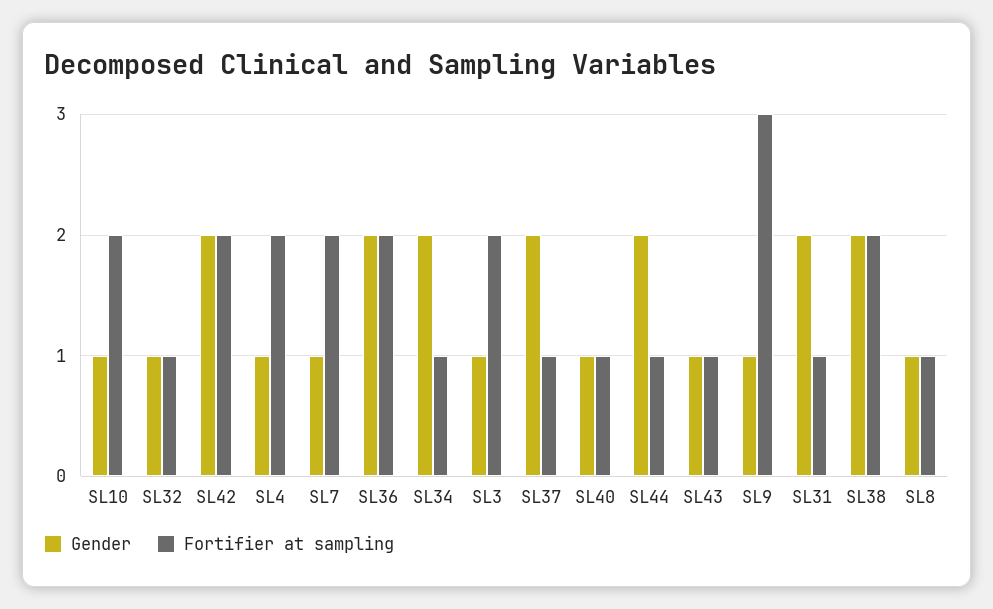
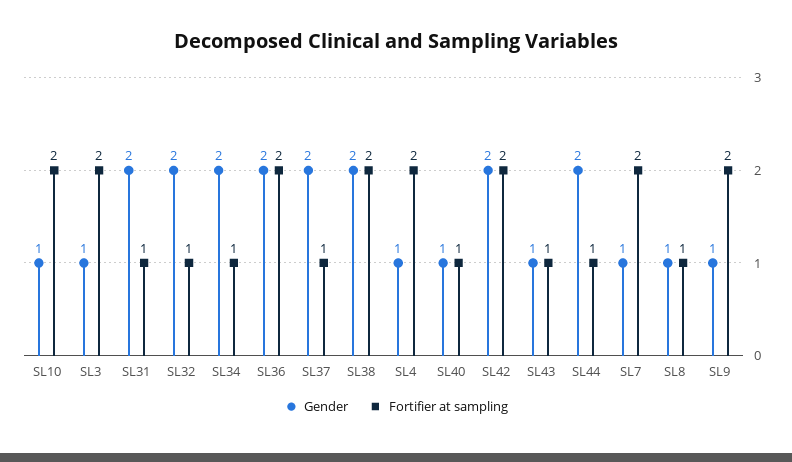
  {
    "Gender": {
      "SL10": 1,
-     "SL32": 1,
+     "SL32": 2,
      "SL42": 2,
      "SL4": 1,
      "SL7": 1,
      "SL36": 2,
      "SL34": 2,
      "SL3": 1,
      "SL37": 2,
      "SL40": 1,
      "SL44": 2,
      "SL43": 1,
      "SL9": 1,
      "SL31": 2,
      "SL38": 2,
      "SL8": 1
    },
    "Fortifier at sampling": {
      "SL10": 2,
      "SL32": 1,
      "SL42": 2,
      "SL4": 2,
      "SL7": 2,
      "SL36": 2,
      "SL34": 1,
      "SL3": 2,
      "SL37": 1,
      "SL40": 1,
      "SL44": 1,
      "SL43": 1,
-     "SL9": 3,
+     "SL9": 2,
      "SL31": 1,
      "SL38": 2,
      "SL8": 1
    }
  }

